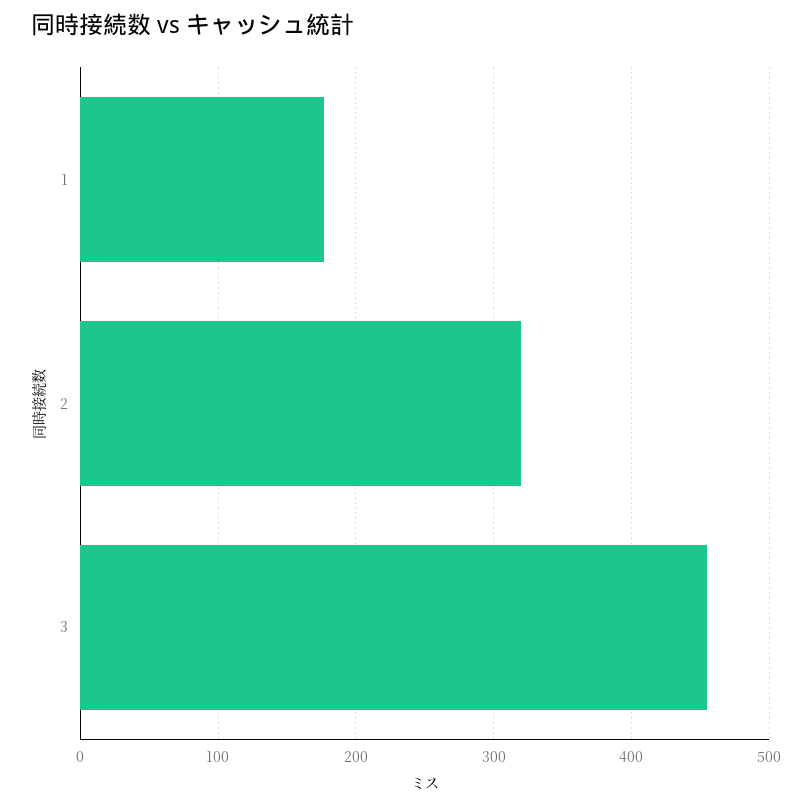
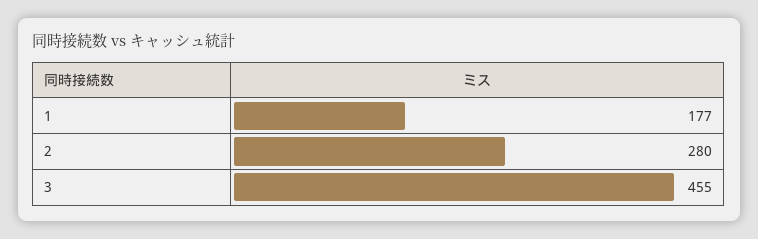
  {
    "1": 177,
-   "2": 320,
+   "2": 280,
    "3": 455
  }

